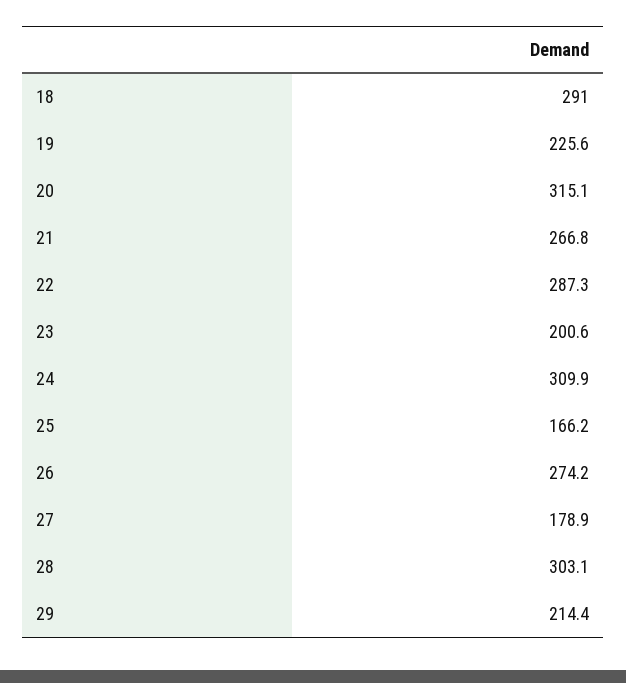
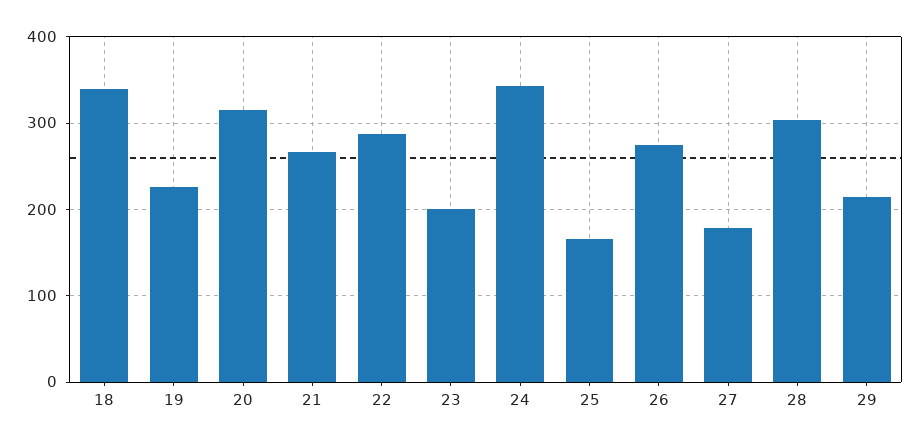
  {
-   "18": 291,
+   "18": 340,
    "19": 225.6,
    "20": 315.1,
    "21": 266.8,
    "22": 287.3,
    "23": 200.6,
-   "24": 309.9,
+   "24": 340,
    "25": 166.2,
    "26": 274.2,
    "27": 178.9,
    "28": 303.1,
    "29": 214.4
  }

